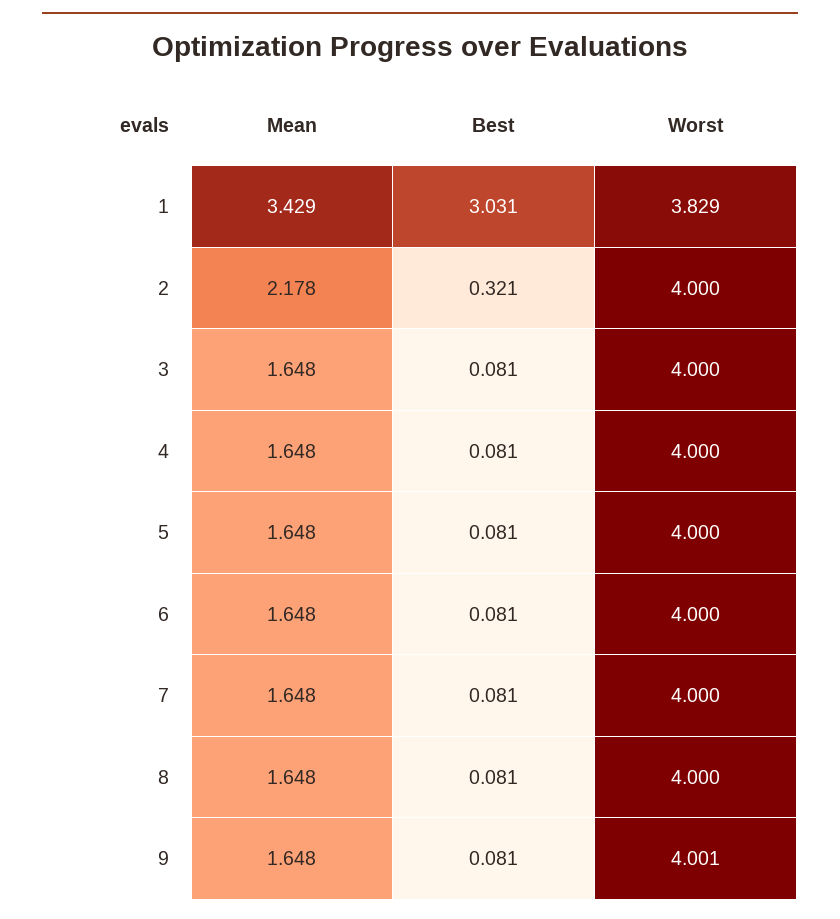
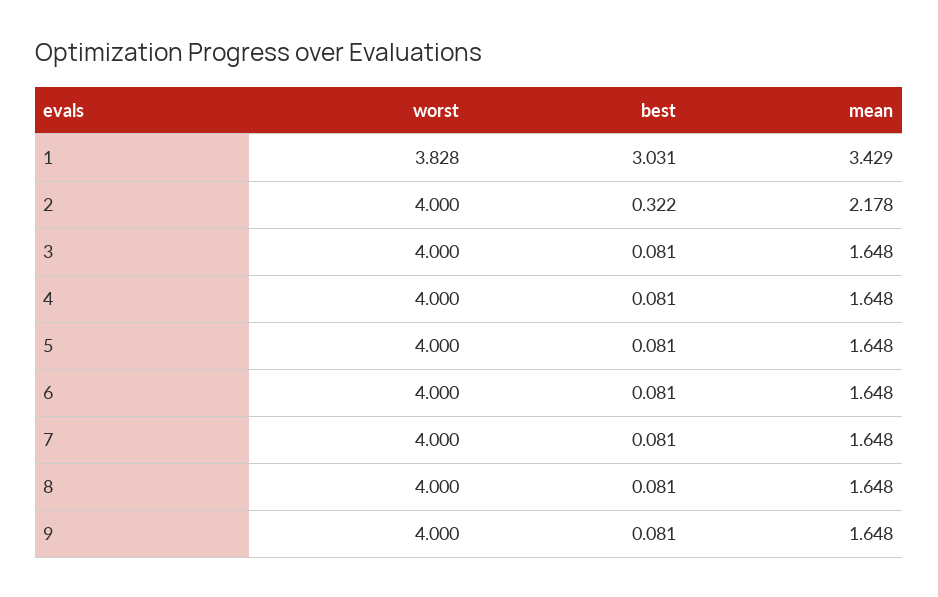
  {
    "Mean": {
      "1": 3.429,
      "2": 2.178,
      "3": 1.648,
      "4": 1.648,
      "5": 1.648,
      "6": 1.648,
      "7": 1.648,
      "8": 1.648,
      "9": 1.648
    },
    "Best": {
      "1": 3.031,
-     "2": 0.321,
+     "2": 0.322,
      "3": 0.081,
      "4": 0.081,
      "5": 0.081,
      "6": 0.081,
      "7": 0.081,
      "8": 0.081,
      "9": 0.081
    },
    "Worst": {
-     "1": 3.829,
+     "1": 3.828,
      "2": 4,
      "3": 4,
      "4": 4,
      "5": 4,
      "6": 4,
      "7": 4,
      "8": 4,
-     "9": 4.001
+     "9": 4
    }
  }

